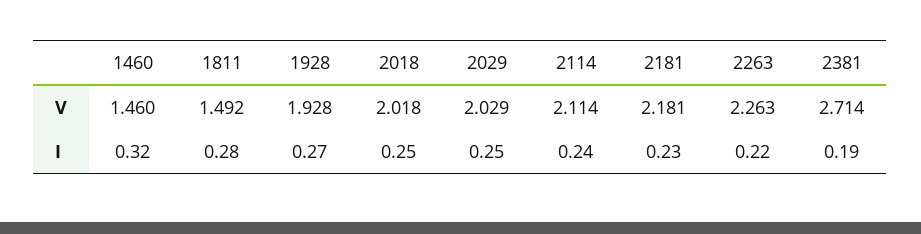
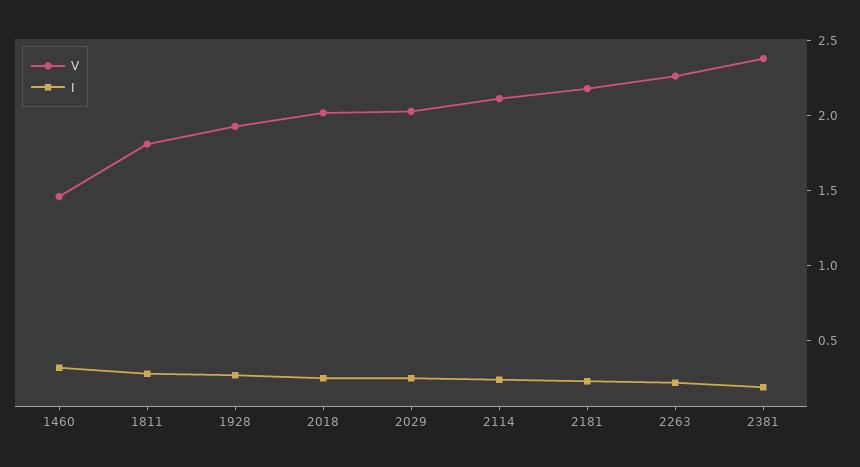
  {
    "V": {
      "1460": 1.46,
-     "1811": 1.492,
+     "1811": 1.8,
      "1928": 1.928,
      "2018": 2.018,
      "2029": 2.029,
      "2114": 2.114,
      "2181": 2.181,
      "2263": 2.263,
-     "2381": 2.714
+     "2381": 2.4
    },
    "I": {
      "1460": 0.32,
      "1811": 0.28,
      "1928": 0.27,
      "2018": 0.25,
      "2029": 0.25,
      "2114": 0.24,
      "2181": 0.23,
      "2263": 0.22,
      "2381": 0.19
    }
  }

